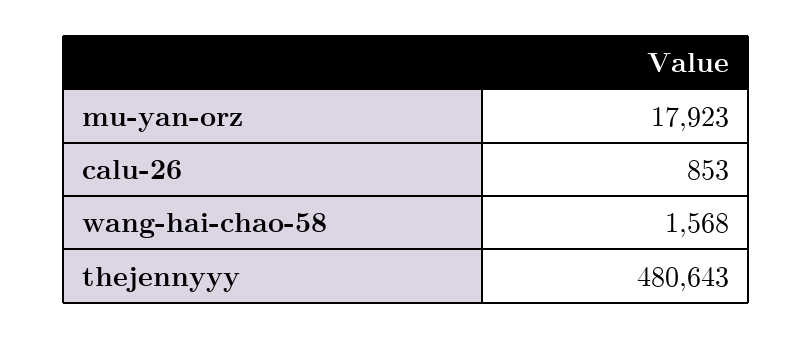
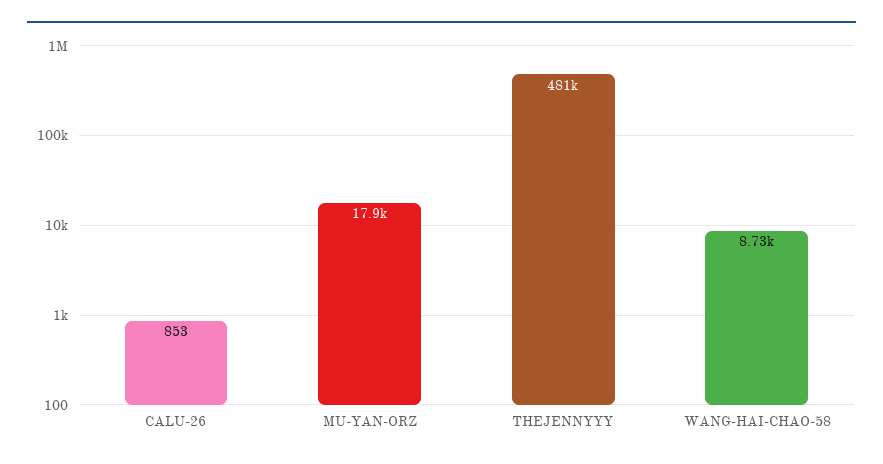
  {
    "mu-yan-orz": 17923,
    "calu-26": 853,
-   "wang-hai-chao-58": 1568,
+   "wang-hai-chao-58": 8730,
    "thejennyyy": 480643
  }

